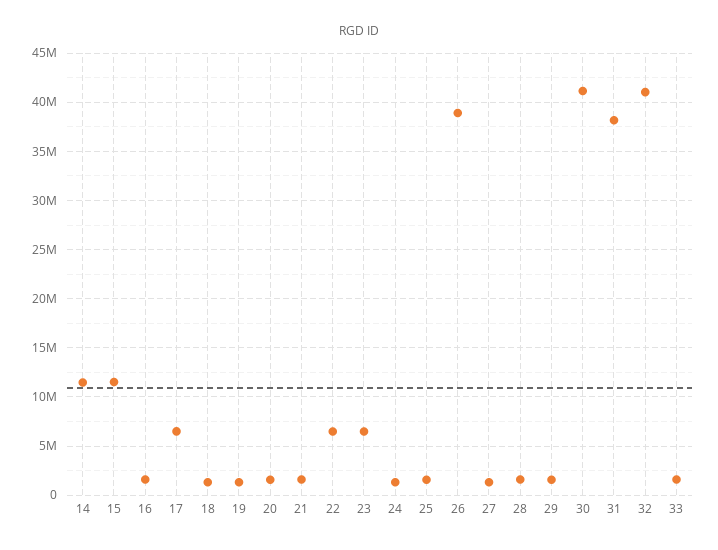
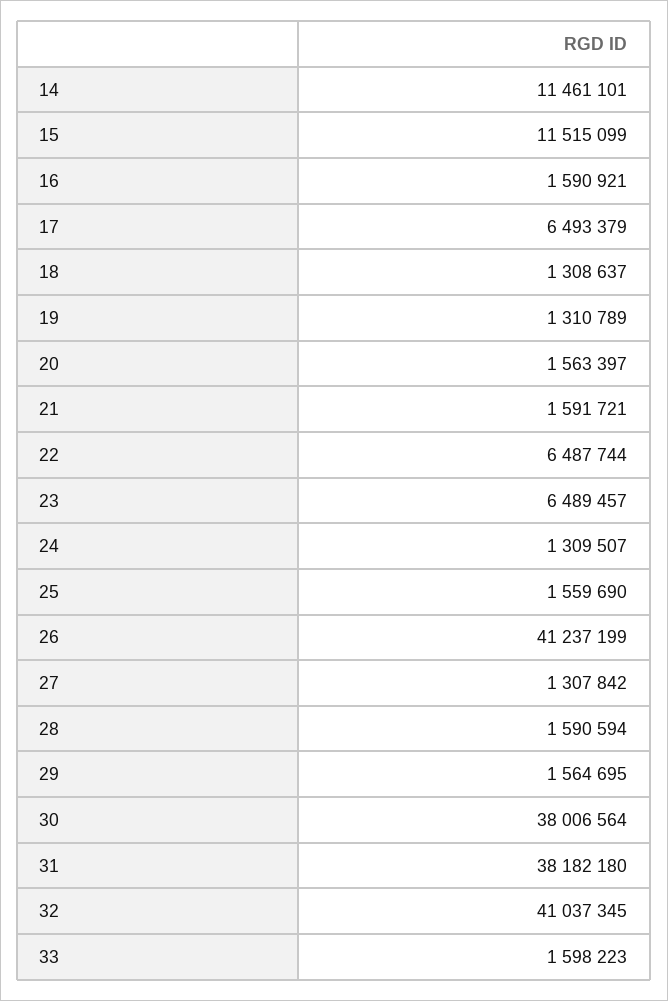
  {
    "14": 11461101,
    "15": 11515099,
    "16": 1590921,
    "17": 6493379,
    "18": 1308637,
    "19": 1310789,
    "20": 1563397,
    "21": 1591721,
    "22": 6487744,
    "23": 6489457,
    "24": 1309507,
    "25": 1559690,
-   "26": 39000000,
+   "26": 41237199,
    "27": 1307842,
    "28": 1590594,
    "29": 1564695,
-   "30": 41000000,
+   "30": 38006564,
    "31": 38182180,
    "32": 41037345,
    "33": 1598223
  }

